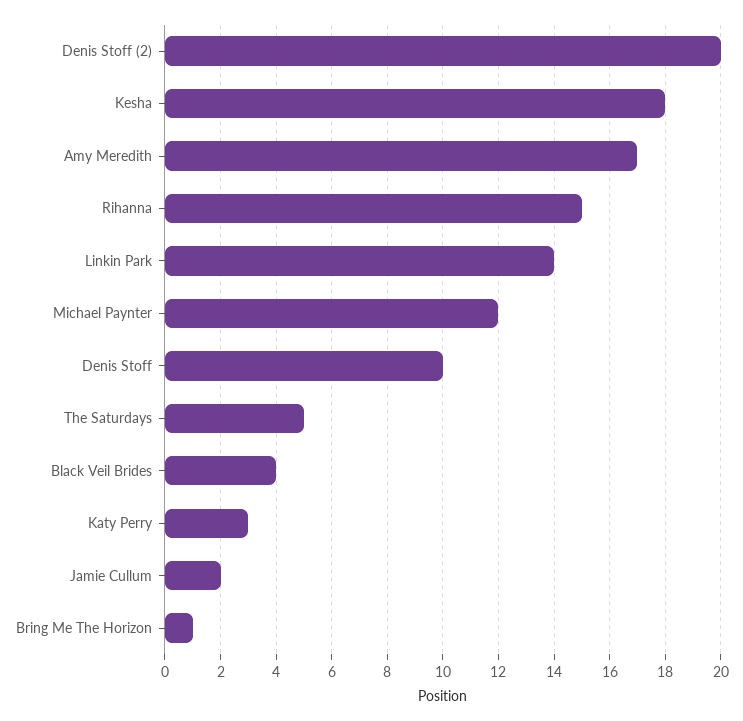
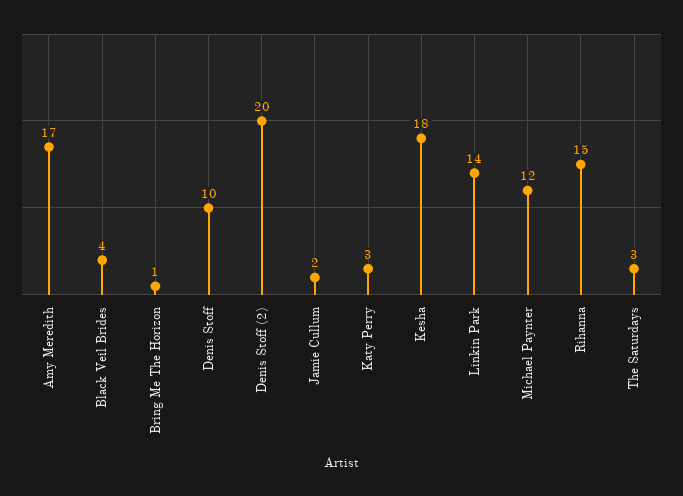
  {
    "Denis Stoff (2)": 20,
    "Kesha": 18,
    "Amy Meredith": 17,
    "Rihanna": 15,
    "Linkin Park": 14,
    "Michael Paynter": 12,
    "Denis Stoff": 10,
-   "The Saturdays": 5,
+   "The Saturdays": 3,
    "Black Veil Brides": 4,
    "Katy Perry": 3,
    "Jamie Cullum": 2,
    "Bring Me The Horizon": 1
  }

